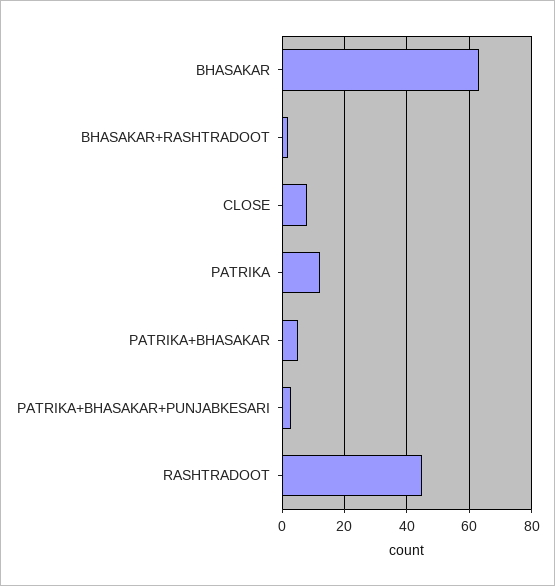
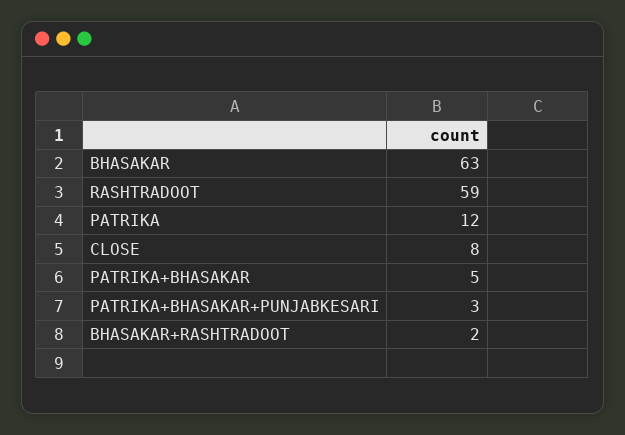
  {
    "BHASAKAR": 63,
    "BHASAKAR+RASHTRADOOT": 2,
    "CLOSE": 8,
    "PATRIKA": 12,
    "PATRIKA+BHASAKAR": 5,
    "PATRIKA+BHASAKAR+PUNJABKESARI": 3,
-   "RASHTRADOOT": 45
+   "RASHTRADOOT": 59
  }

